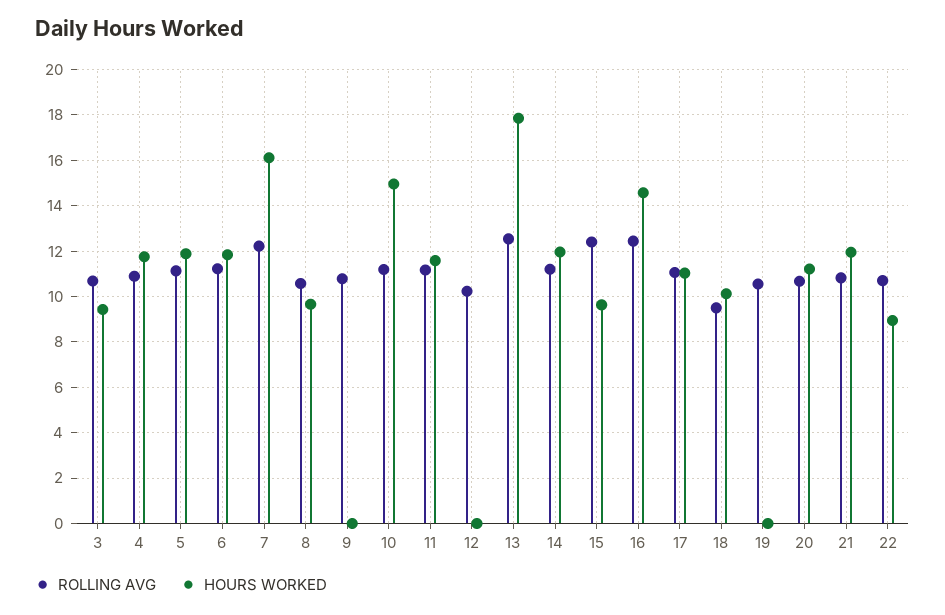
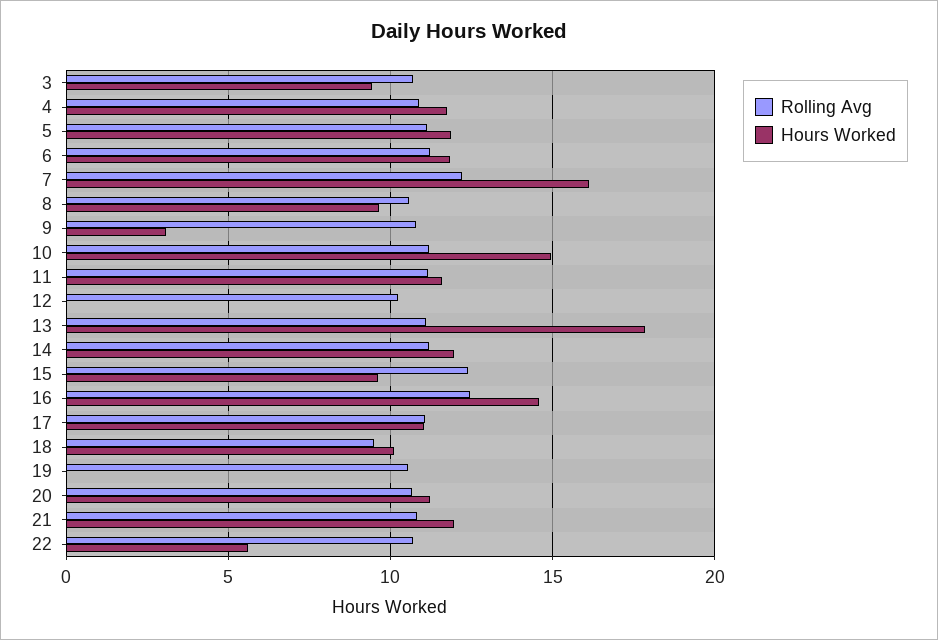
  {
    "ROLLING AVG": {
      "3": 10.5,
      "4": 11,
      "5": 11,
      "6": 11,
      "7": 12,
      "8": 10.5,
      "9": 11,
      "10": 11,
      "11": 11,
      "12": 10,
-     "13": 12.5,
+     "13": 11,
      "14": 11,
      "15": 12.5,
      "16": 12.5,
      "17": 11,
      "18": 9.5,
      "19": 10.5,
      "20": 10.5,
      "21": 11,
      "22": 10.5
    },
    "HOURS WORKED": {
      "3": 9.5,
      "4": 12,
      "5": 12,
      "6": 12,
      "7": 16,
      "8": 9.5,
-     "9": 0,
+     "9": 3,
      "10": 15,
      "11": 11.5,
      "12": 0,
      "13": 18,
      "14": 12,
      "15": 9.5,
      "16": 14.5,
      "17": 11,
      "18": 10,
      "19": 0,
      "20": 11,
      "21": 12,
-     "22": 9
+     "22": 5.5
    }
  }

